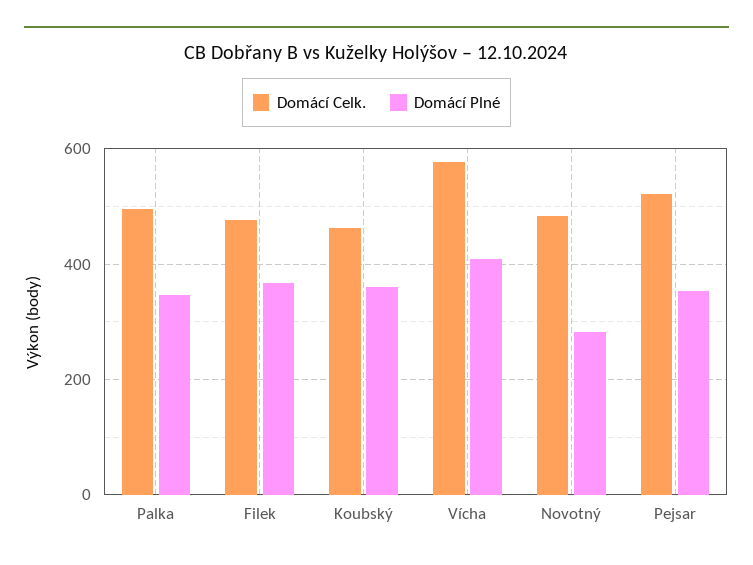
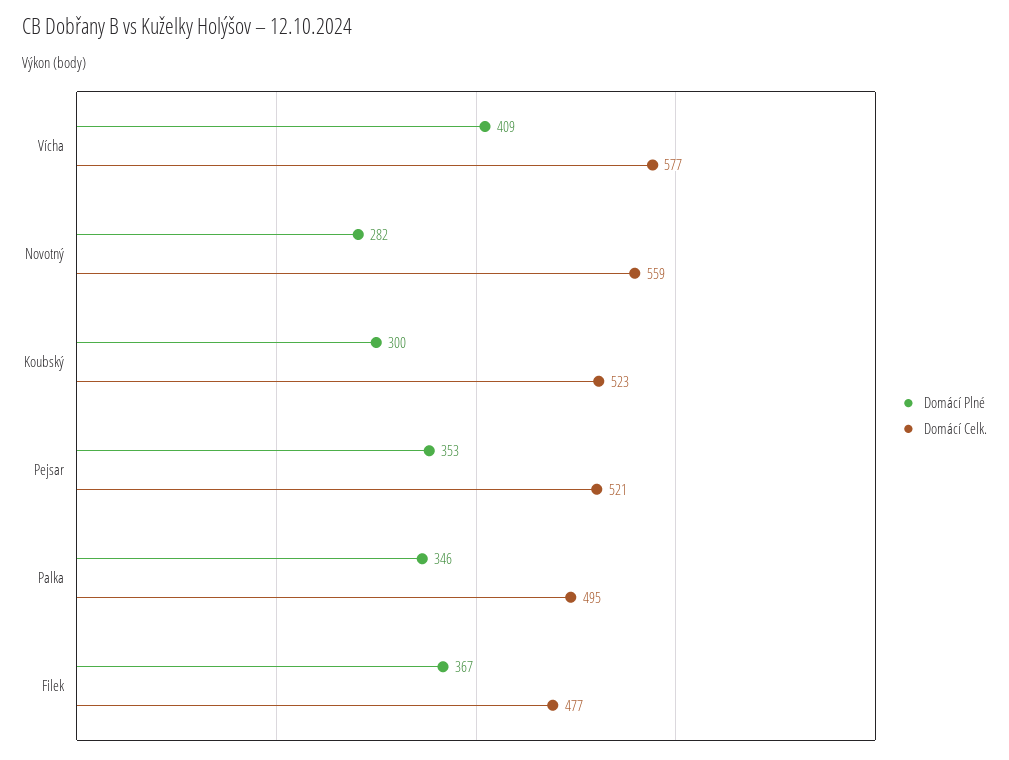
  {
    "Domácí Celk.": {
      "Palka": 495,
      "Filek": 477,
-     "Koubský": 460,
+     "Koubský": 523,
      "Vícha": 577,
-     "Novotný": 480,
+     "Novotný": 559,
      "Pejsar": 521
    },
    "Domácí Plné": {
      "Palka": 346,
      "Filek": 367,
-     "Koubský": 360,
+     "Koubský": 300,
      "Vícha": 409,
      "Novotný": 282,
      "Pejsar": 353
    }
  }

